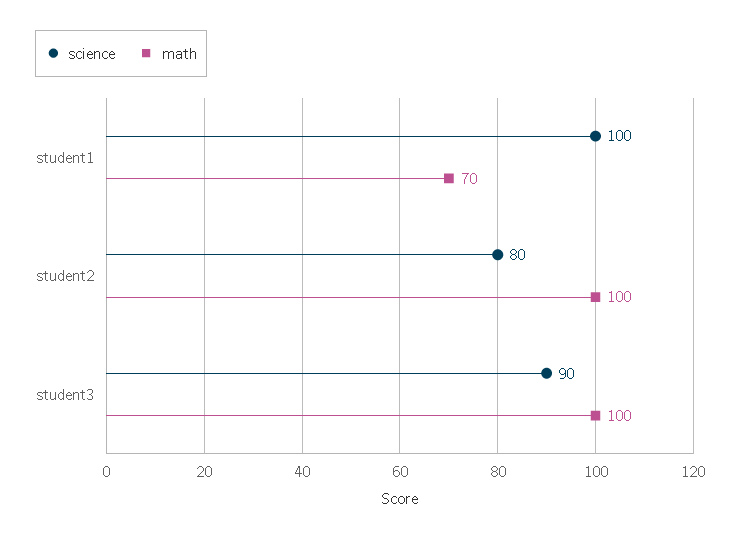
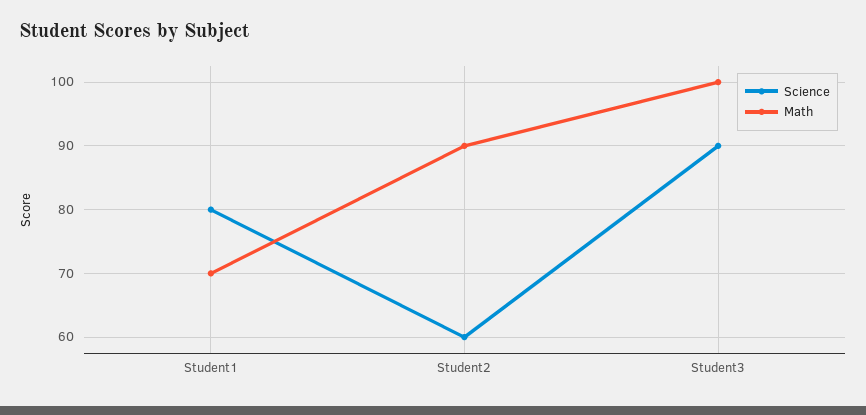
  {
    "science": {
-     "student1": 100,
+     "student1": 80,
-     "student2": 80,
+     "student2": 60,
      "student3": 90
    },
    "math": {
      "student1": 70,
-     "student2": 100,
+     "student2": 90,
      "student3": 100
    }
  }

